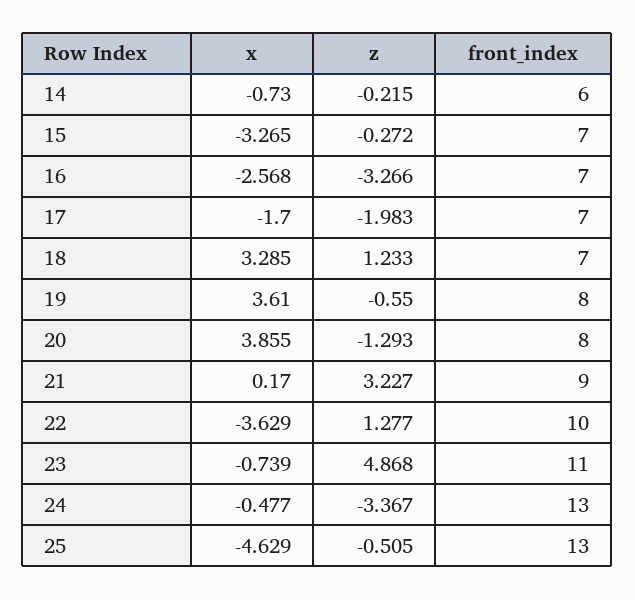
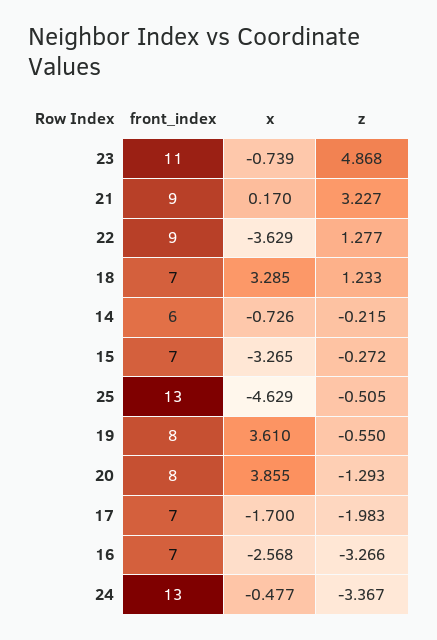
  {
    "x": {
-     "14": -0.73,
+     "14": -0.726,
      "15": -3.265,
      "16": -2.568,
      "17": -1.7,
      "18": 3.285,
      "19": 3.61,
      "20": 3.855,
      "21": 0.17,
      "22": -3.629,
      "23": -0.739,
      "24": -0.477,
      "25": -4.629
    },
    "z": {
      "14": -0.215,
      "15": -0.272,
      "16": -3.266,
      "17": -1.983,
      "18": 1.233,
      "19": -0.55,
      "20": -1.293,
      "21": 3.227,
      "22": 1.277,
      "23": 4.868,
      "24": -3.367,
      "25": -0.505
    },
    "front_index": {
      "14": 6,
      "15": 7,
      "16": 7,
      "17": 7,
      "18": 7,
      "19": 8,
      "20": 8,
      "21": 9,
-     "22": 10,
+     "22": 9,
      "23": 11,
      "24": 13,
      "25": 13
    }
  }

